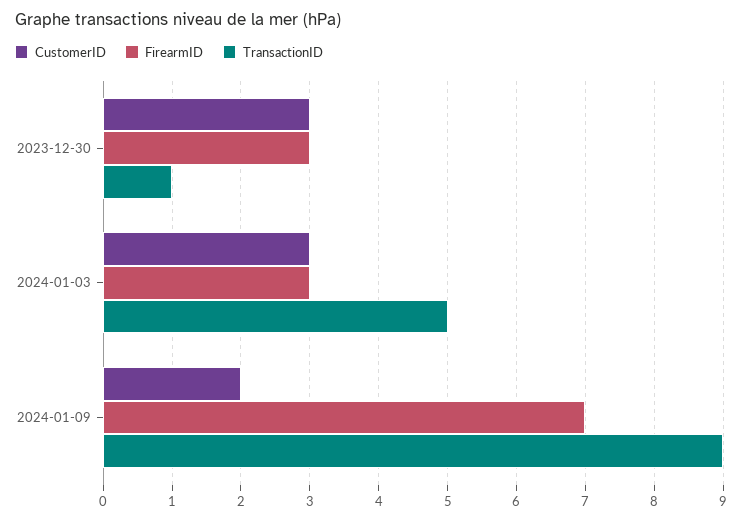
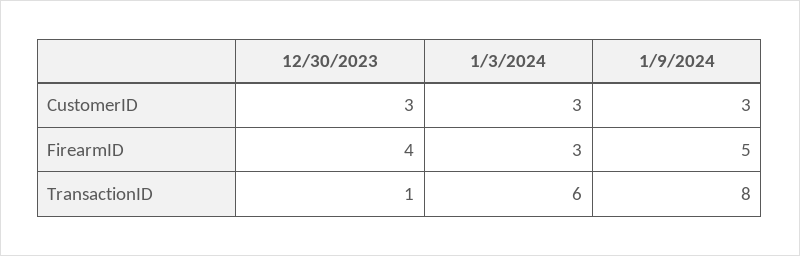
  {
    "CustomerID": {
      "2023-12-30": 3,
      "2024-01-03": 3,
-     "2024-01-09": 2
+     "2024-01-09": 3
    },
    "FirearmID": {
-     "2023-12-30": 3,
+     "2023-12-30": 4,
      "2024-01-03": 3,
-     "2024-01-09": 7
+     "2024-01-09": 5
    },
    "TransactionID": {
      "2023-12-30": 1,
-     "2024-01-03": 5,
+     "2024-01-03": 6,
-     "2024-01-09": 9
+     "2024-01-09": 8
    }
  }

